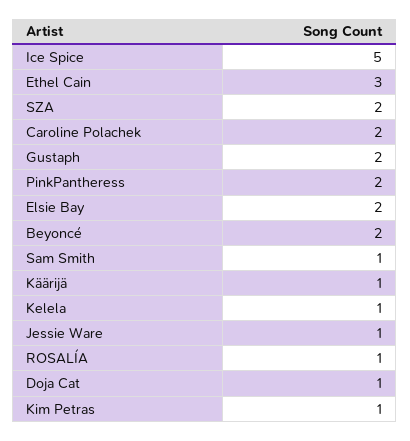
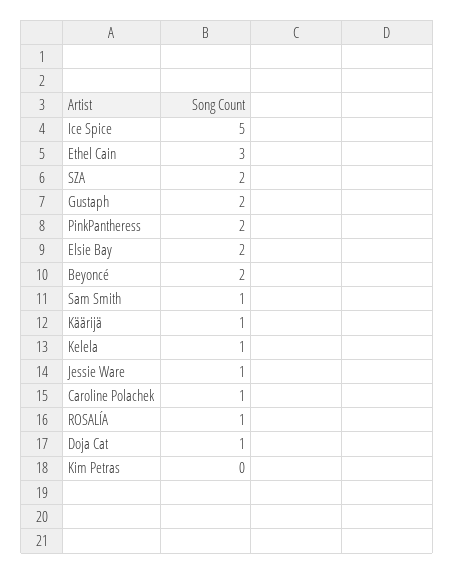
  {
    "Ice Spice": 5,
    "Ethel Cain": 3,
    "SZA": 2,
-   "Caroline Polachek": 2,
+   "Caroline Polachek": 1,
    "Gustaph": 2,
    "PinkPantheress": 2,
    "Elsie Bay": 2,
    "Beyoncé": 2,
    "Sam Smith": 1,
    "Käärijä": 1,
    "Kelela": 1,
    "Jessie Ware": 1,
    "ROSALÍA": 1,
    "Doja Cat": 1,
-   "Kim Petras": 1
+   "Kim Petras": 0
  }

